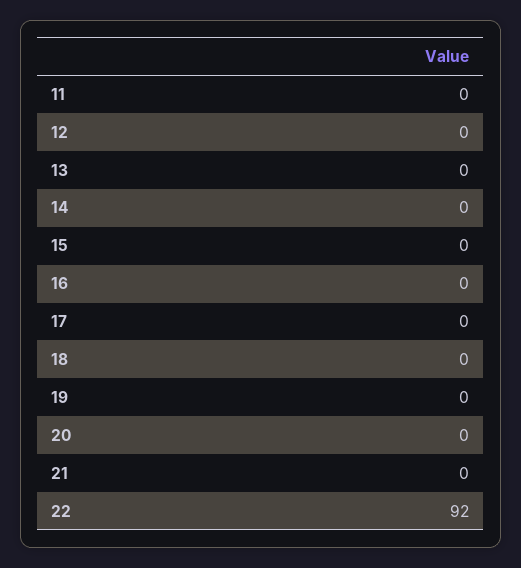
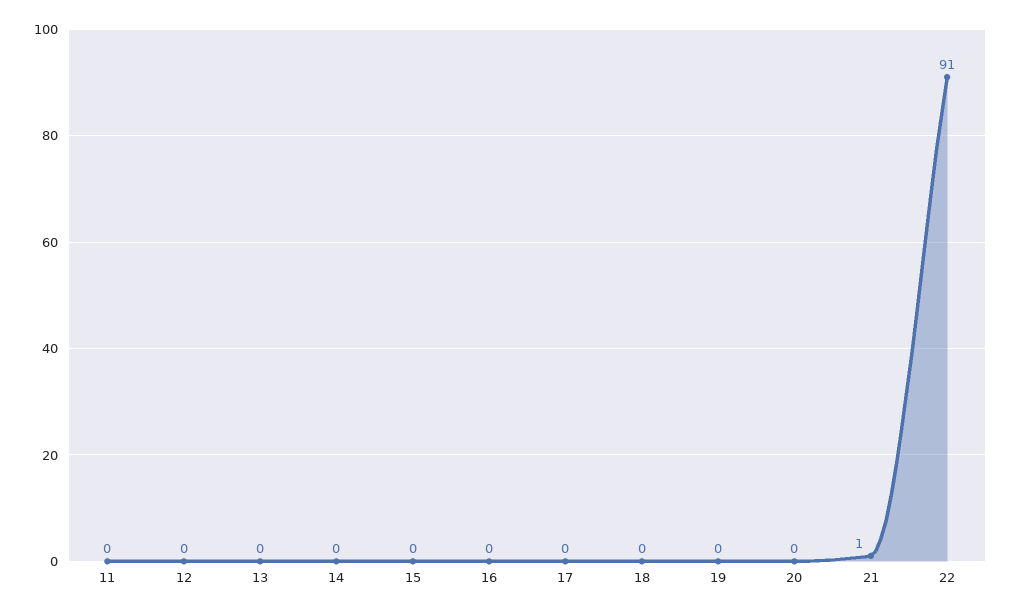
  {
    "11": 0,
    "12": 0,
    "13": 0,
    "14": 0,
    "15": 0,
    "16": 0,
    "17": 0,
    "18": 0,
    "19": 0,
    "20": 0,
-   "21": 0,
+   "21": 1,
-   "22": 92
+   "22": 91
  }

